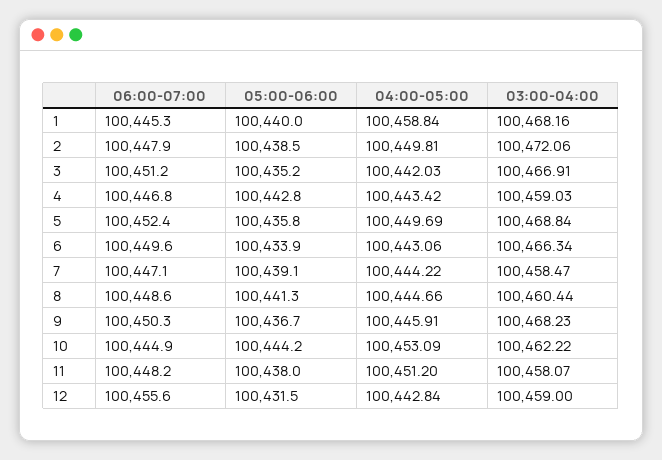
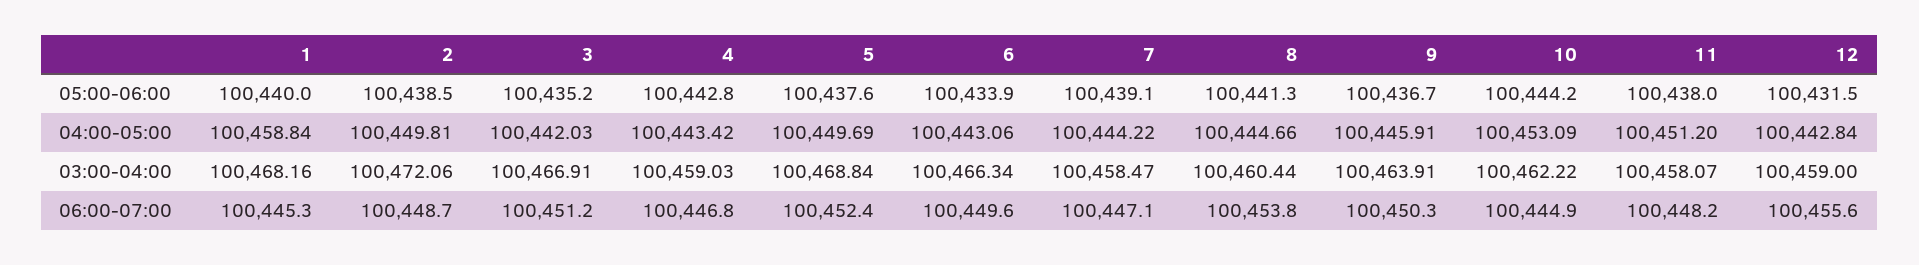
  {
    "06:00-07:00": {
      "1": 100445.3,
-     "2": 100447.9,
+     "2": 100448.7,
      "3": 100451.2,
      "4": 100446.8,
      "5": 100452.4,
      "6": 100449.6,
      "7": 100447.1,
-     "8": 100448.6,
+     "8": 100453.8,
      "9": 100450.3,
      "10": 100444.9,
      "11": 100448.2,
      "12": 100455.6
    },
    "05:00-06:00": {
      "1": 100440,
      "2": 100438.5,
      "3": 100435.2,
      "4": 100442.8,
-     "5": 100435.8,
+     "5": 100437.6,
      "6": 100433.9,
      "7": 100439.1,
      "8": 100441.3,
      "9": 100436.7,
      "10": 100444.2,
      "11": 100438,
      "12": 100431.5
    },
    "04:00-05:00": {
      "1": 100458.84,
      "2": 100449.81,
      "3": 100442.03,
      "4": 100443.42,
      "5": 100449.69,
      "6": 100443.06,
      "7": 100444.22,
      "8": 100444.66,
      "9": 100445.91,
      "10": 100453.09,
      "11": 100451.2,
      "12": 100442.84
    },
    "03:00-04:00": {
      "1": 100468.16,
      "2": 100472.06,
      "3": 100466.91,
      "4": 100459.03,
      "5": 100468.84,
      "6": 100466.34,
      "7": 100458.47,
      "8": 100460.44,
-     "9": 100468.23,
+     "9": 100463.91,
      "10": 100462.22,
      "11": 100458.07,
      "12": 100459
    }
  }

